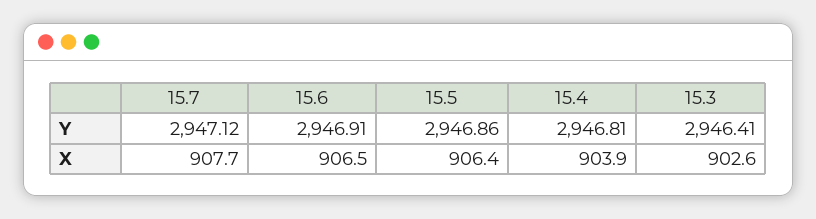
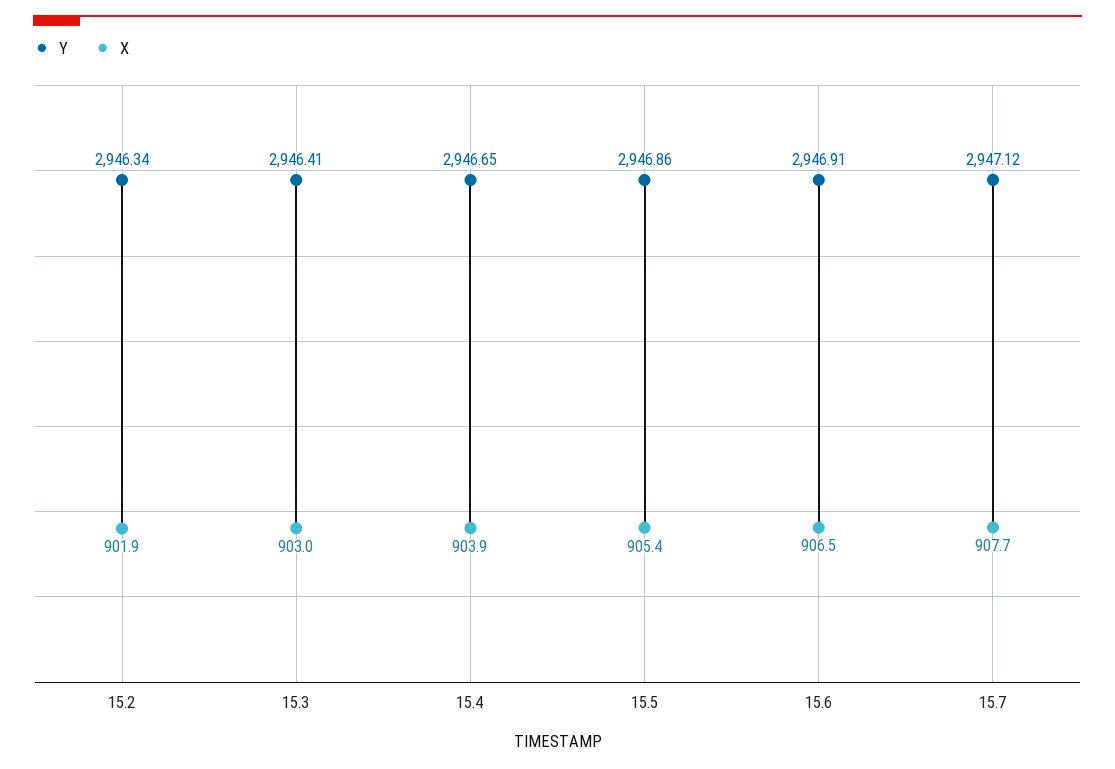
  {
    "Y": {
      "15.7": 2947.12,
      "15.6": 2946.91,
      "15.5": 2946.86,
-     "15.4": 2946.81,
+     "15.4": 2946.65,
-     "15.3": 2946.41
+     "15.3": 2946.41,
+     "15.2": 2946.34
    },
    "X": {
      "15.7": 907.7,
      "15.6": 906.5,
-     "15.5": 906.4,
+     "15.5": 905.4,
      "15.4": 903.9,
-     "15.3": 902.6
+     "15.3": 903,
+     "15.2": 901.9
    }
  }

